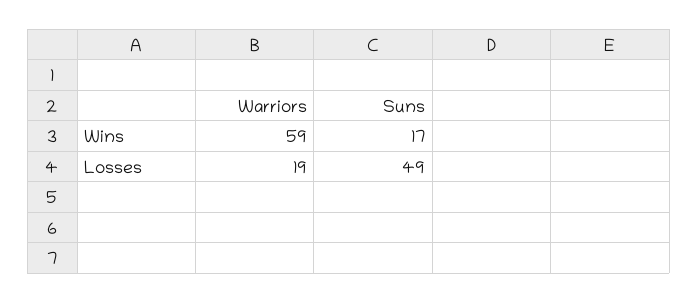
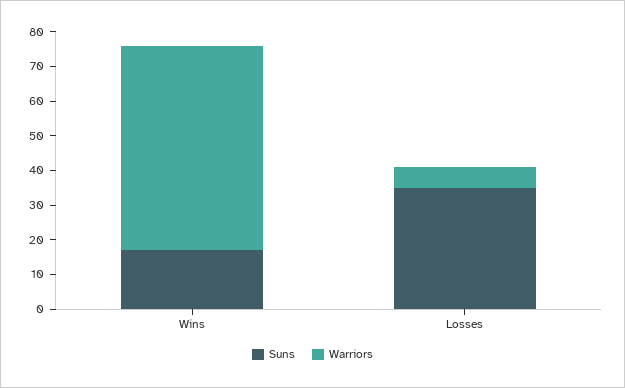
  {
    "Warriors": {
      "Wins": 59,
-     "Losses": 19
+     "Losses": 5
    },
    "Suns": {
      "Wins": 17,
-     "Losses": 49
+     "Losses": 35
    }
  }

